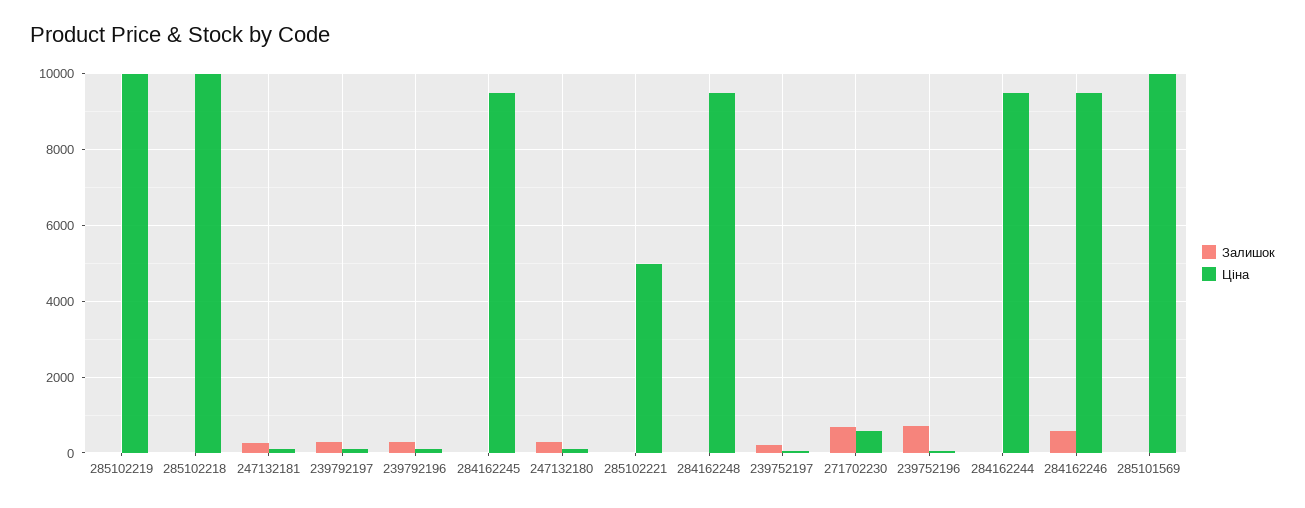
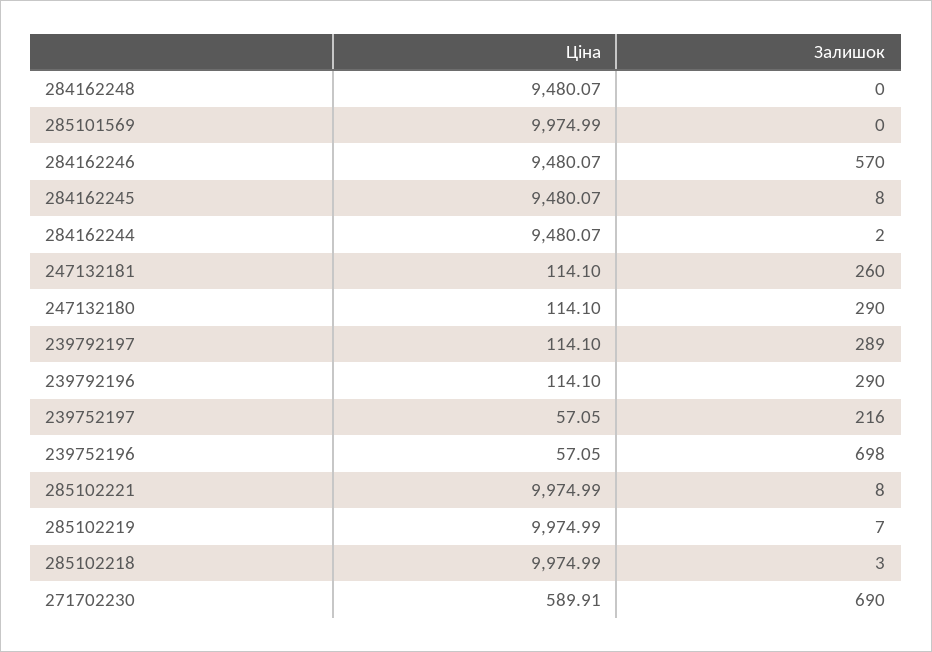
  {
    "Залишок": {
      "285102219": 7,
      "285102218": 3,
      "247132181": 260,
      "239792197": 289,
      "239792196": 290,
      "284162245": 8,
      "247132180": 290,
      "285102221": 8,
      "284162248": 0,
      "239752197": 216,
      "271702230": 690,
      "239752196": 698,
      "284162244": 2,
      "284162246": 570,
      "285101569": 0
    },
    "Ціна": {
      "285102219": 9974.99,
      "285102218": 9974.99,
      "247132181": 114.1,
      "239792197": 114.1,
      "239792196": 114.1,
      "284162245": 9480.07,
      "247132180": 114.1,
-     "285102221": 5000,
+     "285102221": 9974.99,
      "284162248": 9480.07,
      "239752197": 57.05,
      "271702230": 589.91,
      "239752196": 57.05,
      "284162244": 9480.07,
      "284162246": 9480.07,
      "285101569": 9974.99
    }
  }

